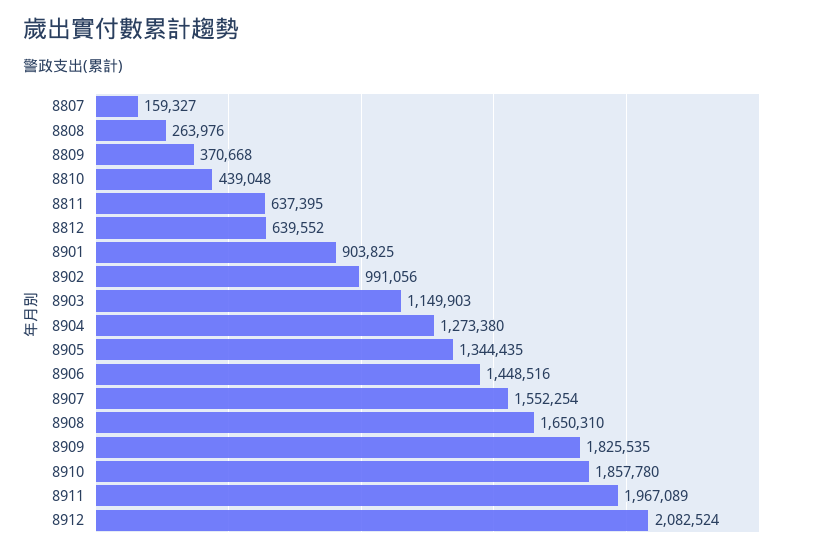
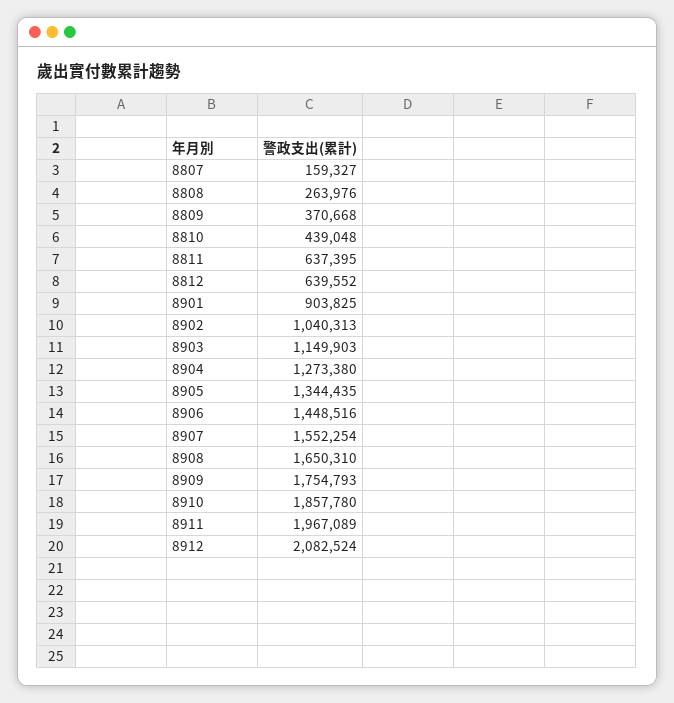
  {
    "8807": 159327,
    "8808": 263976,
    "8809": 370668,
    "8810": 439048,
    "8811": 637395,
    "8812": 639552,
    "8901": 903825,
-   "8902": 991056,
+   "8902": 1040313,
    "8903": 1149903,
    "8904": 1273380,
    "8905": 1344435,
    "8906": 1448516,
    "8907": 1552254,
    "8908": 1650310,
-   "8909": 1825535,
+   "8909": 1754793,
    "8910": 1857780,
    "8911": 1967089,
    "8912": 2082524
  }

